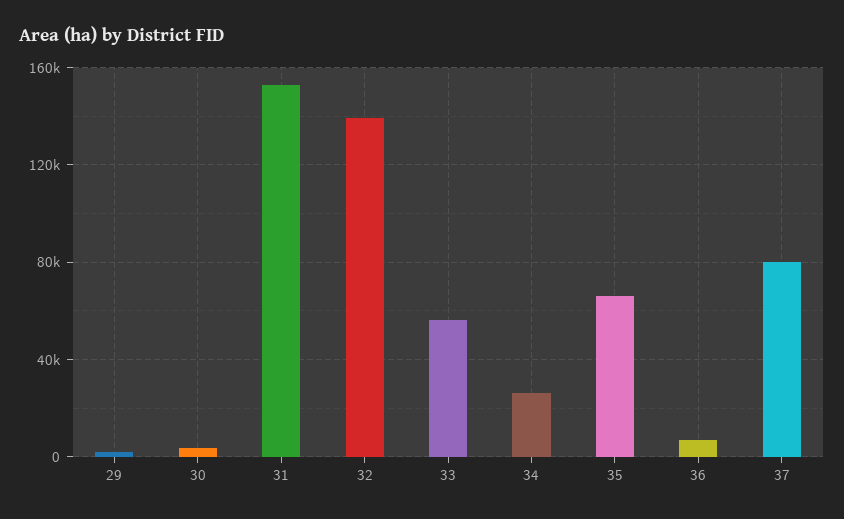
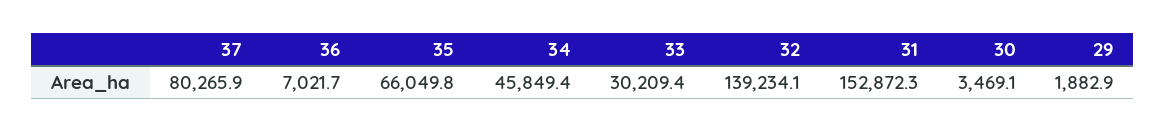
  {
    "29": 1882.9,
    "30": 3469.1,
    "31": 152872.3,
    "32": 139234.1,
-   "33": 55000,
+   "33": 30209.4,
-   "34": 25000,
+   "34": 45849.4,
    "35": 66049.8,
    "36": 7021.7,
    "37": 80265.9
  }

